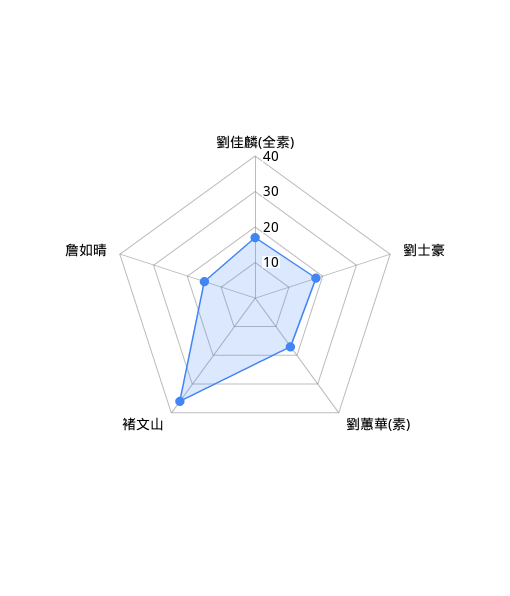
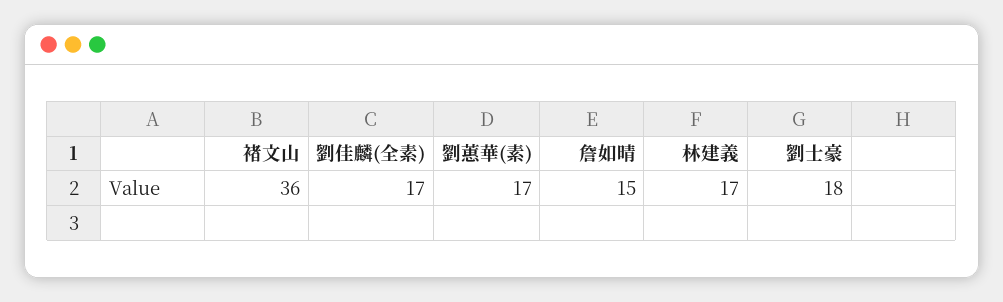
  {
    "劉佳麟(全素)": 17,
    "劉士豪": 18,
    "劉蕙華(素)": 17,
    "褚文山": 36,
-   "詹如晴": 15
+   "詹如晴": 15,
+   "林建義": 17
  }

